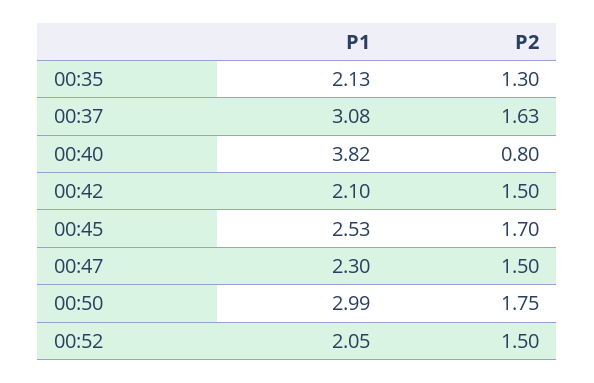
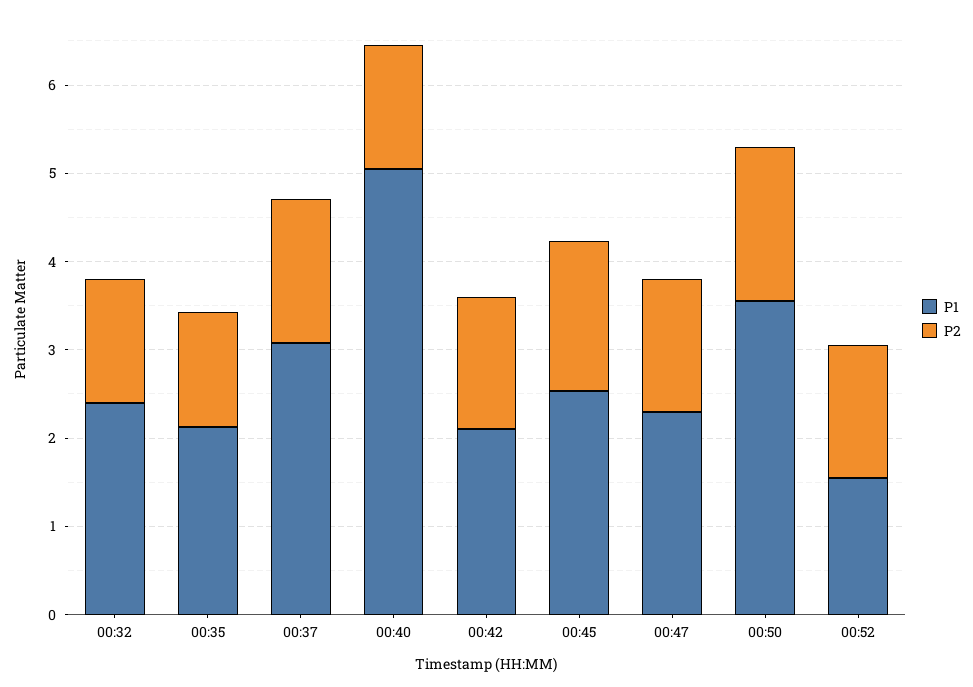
  {
    "P1": {
      "00:35": 2.13,
      "00:37": 3.08,
-     "00:40": 3.82,
+     "00:40": 5,
      "00:42": 2.1,
      "00:45": 2.53,
      "00:47": 2.3,
-     "00:50": 2.99,
+     "00:50": 3.6,
-     "00:52": 2.05
+     "00:52": 1.6,
+     "00:32": 2.4
    },
    "P2": {
      "00:35": 1.3,
      "00:37": 1.63,
-     "00:40": 0.8,
+     "00:40": 1.4,
      "00:42": 1.5,
      "00:45": 1.7,
      "00:47": 1.5,
      "00:50": 1.75,
-     "00:52": 1.5
+     "00:52": 1.5,
+     "00:32": 1.4
    }
  }

